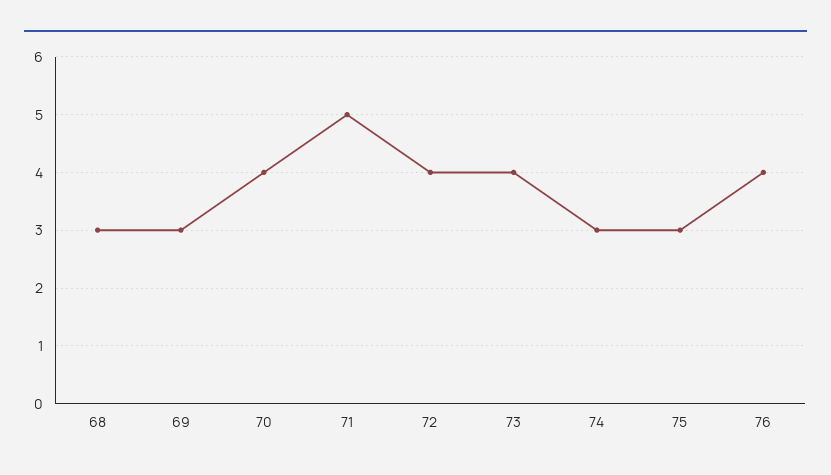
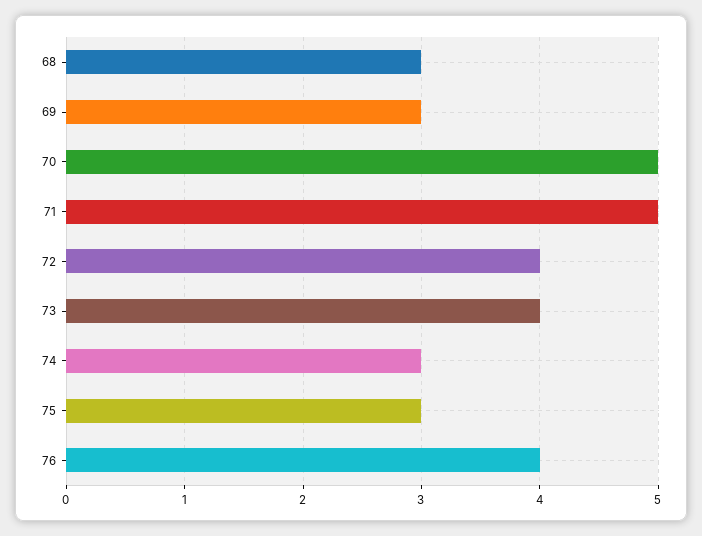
  {
    "68": 3,
    "69": 3,
-   "70": 4,
+   "70": 5,
    "71": 5,
    "72": 4,
    "73": 4,
    "74": 3,
    "75": 3,
    "76": 4
  }

